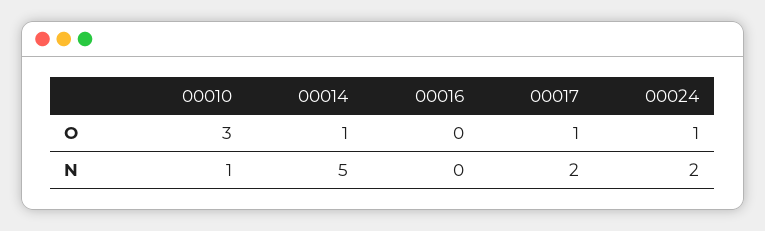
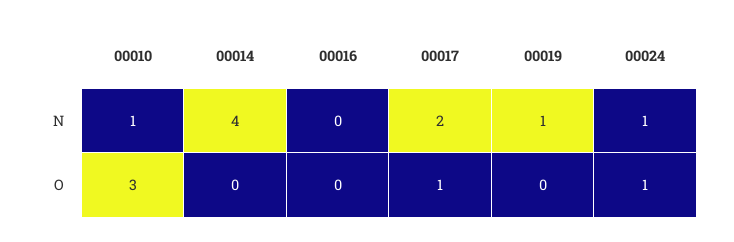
  {
    "00010": {
      "O": 3,
      "N": 1
    },
    "00014": {
-     "O": 1,
+     "O": 0,
-     "N": 5
+     "N": 4
    },
    "00016": {
      "O": 0,
      "N": 0
    },
    "00017": {
      "O": 1,
      "N": 2
    },
    "00024": {
      "O": 1,
-     "N": 2
+     "N": 1
-   }
+   },
+   "00019": {
+     "N": 1,
+     "O": 0
+   }
  }

